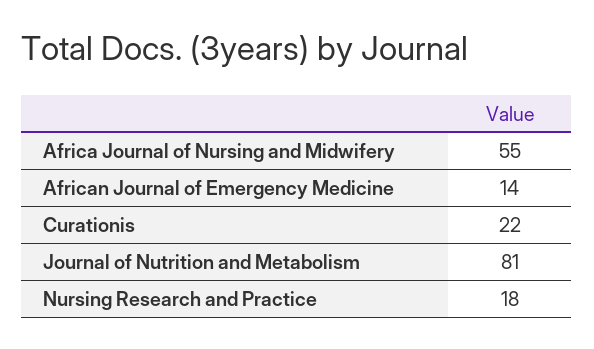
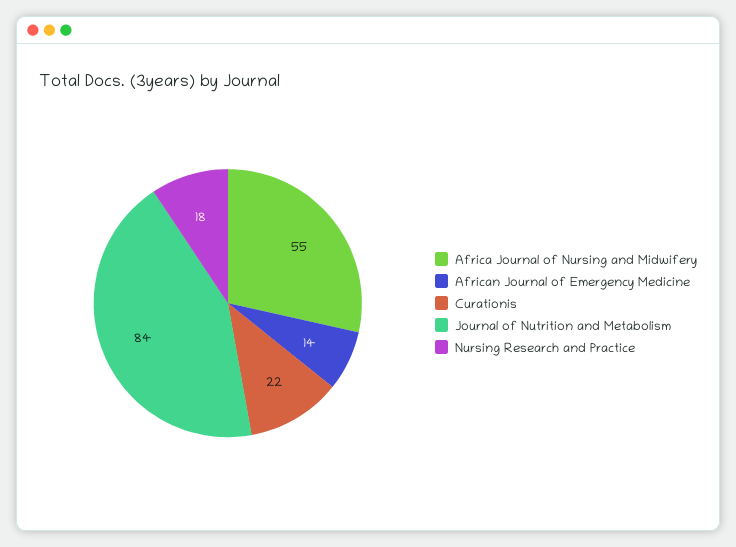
  {
    "Africa Journal of Nursing and Midwifery": 55,
    "African Journal of Emergency Medicine": 14,
    "Curationis": 22,
-   "Journal of Nutrition and Metabolism": 81,
+   "Journal of Nutrition and Metabolism": 84,
    "Nursing Research and Practice": 18
  }

